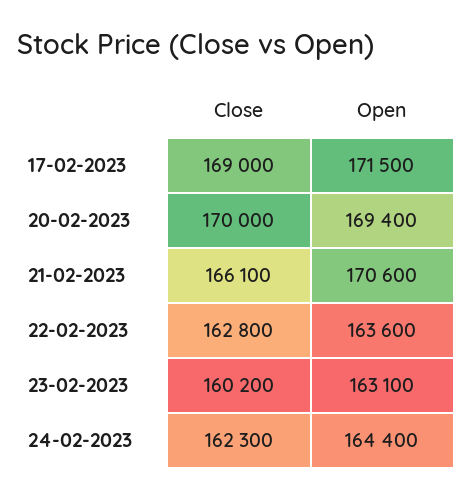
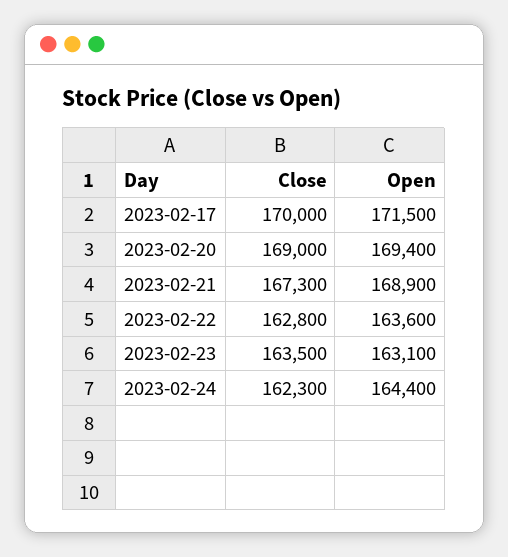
  {
    "Close": {
-     "17-02-2023": 169000,
+     "17-02-2023": 170000,
-     "20-02-2023": 170000,
+     "20-02-2023": 169000,
-     "21-02-2023": 166100,
+     "21-02-2023": 167300,
      "22-02-2023": 162800,
-     "23-02-2023": 160200,
+     "23-02-2023": 163500,
      "24-02-2023": 162300
    },
    "Open": {
      "17-02-2023": 171500,
      "20-02-2023": 169400,
-     "21-02-2023": 170600,
+     "21-02-2023": 168900,
      "22-02-2023": 163600,
      "23-02-2023": 163100,
      "24-02-2023": 164400
    }
  }

